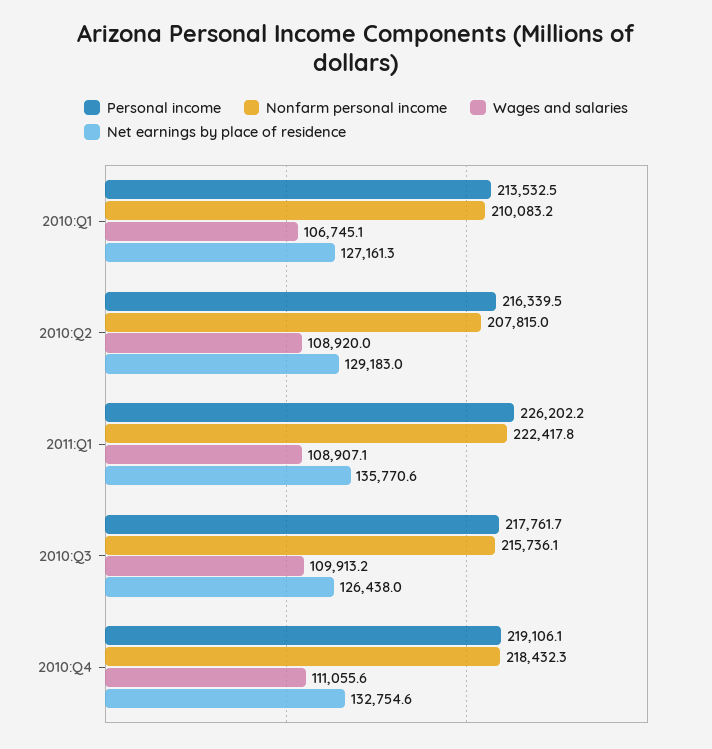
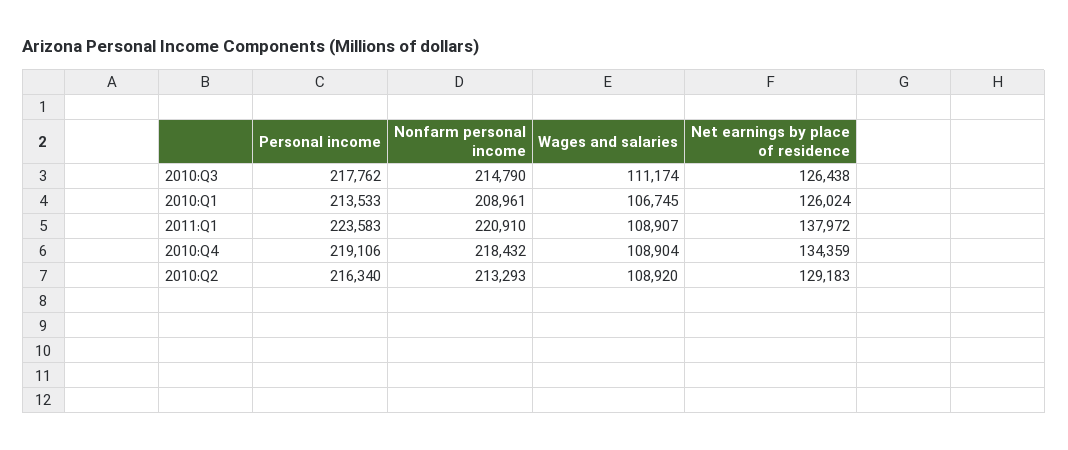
  {
    "Personal income": {
      "2010:Q1": 213532.5,
      "2010:Q2": 216339.5,
-     "2011:Q1": 226202.2,
+     "2011:Q1": 223583,
      "2010:Q3": 217761.7,
      "2010:Q4": 219106.1
    },
    "Nonfarm personal income": {
-     "2010:Q1": 210083.2,
+     "2010:Q1": 208961,
-     "2010:Q2": 207815,
+     "2010:Q2": 213293,
-     "2011:Q1": 222417.8,
+     "2011:Q1": 220910,
-     "2010:Q3": 215736.1,
+     "2010:Q3": 214790,
      "2010:Q4": 218432.3
    },
    "Wages and salaries": {
      "2010:Q1": 106745.1,
      "2010:Q2": 108920,
      "2011:Q1": 108907.1,
-     "2010:Q3": 109913.2,
+     "2010:Q3": 111174,
-     "2010:Q4": 111055.6
+     "2010:Q4": 108904
    },
    "Net earnings by place of residence": {
-     "2010:Q1": 127161.3,
+     "2010:Q1": 126024,
      "2010:Q2": 129183,
-     "2011:Q1": 135770.6,
+     "2011:Q1": 137972,
      "2010:Q3": 126438,
-     "2010:Q4": 132754.6
+     "2010:Q4": 134359
    }
  }

